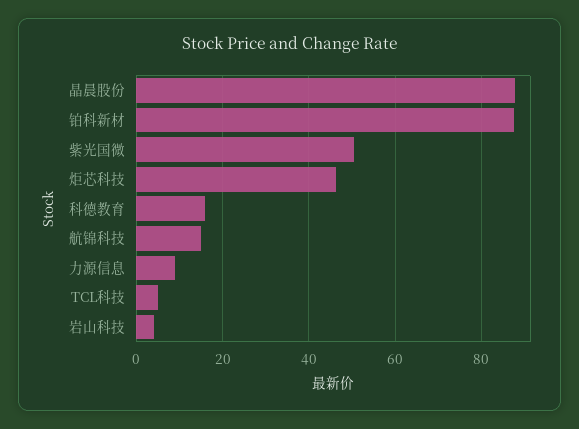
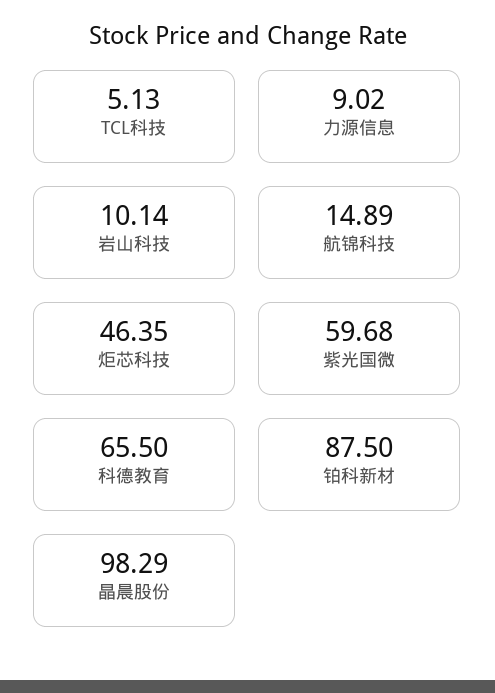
  {
-   "晶晨股份": 88,
+   "晶晨股份": 98.29,
    "铂科新材": 87.5,
-   "紫光国微": 50,
+   "紫光国微": 59.68,
    "炬芯科技": 46.35,
-   "科德教育": 16,
+   "科德教育": 65.5,
    "航锦科技": 14.89,
    "力源信息": 9.02,
    "TCL科技": 5.13,
-   "岩山科技": 4
+   "岩山科技": 10.14
  }

